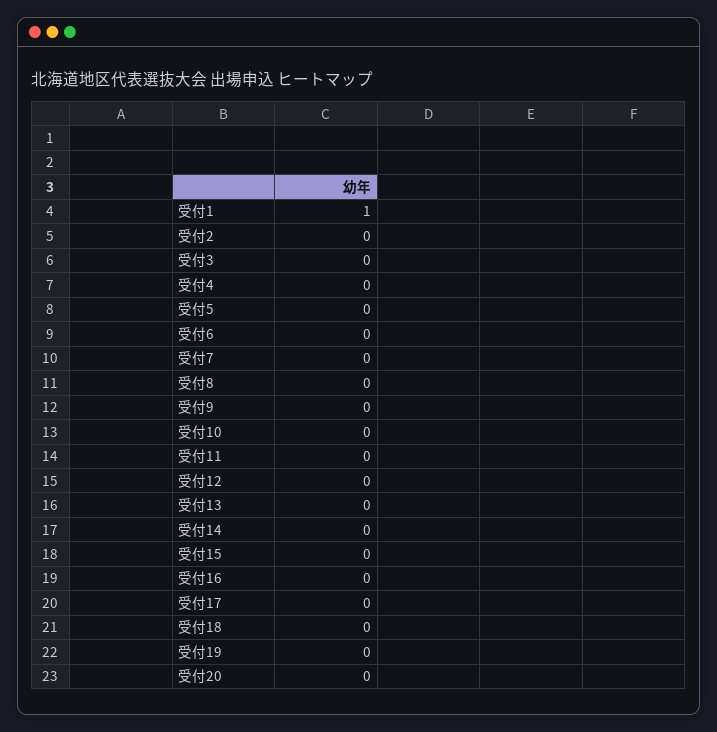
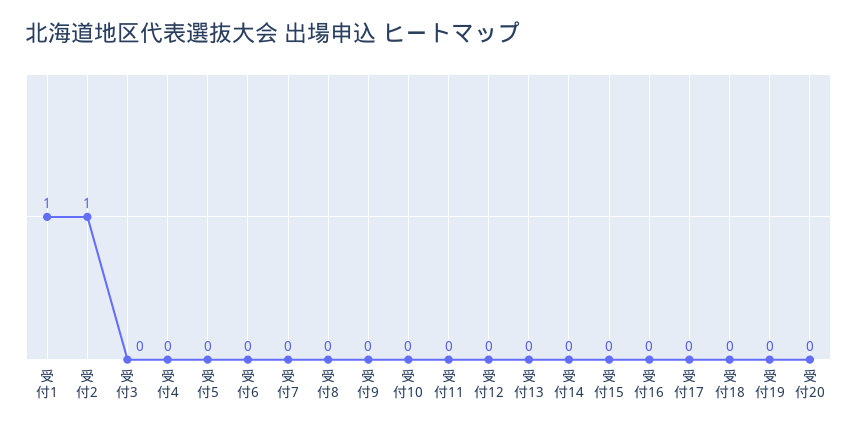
  {
    "受付1": 1,
-   "受付2": 0,
+   "受付2": 1,
    "受付3": 0,
    "受付4": 0,
    "受付5": 0,
    "受付6": 0,
    "受付7": 0,
    "受付8": 0,
    "受付9": 0,
    "受付10": 0,
    "受付11": 0,
    "受付12": 0,
    "受付13": 0,
    "受付14": 0,
    "受付15": 0,
    "受付16": 0,
    "受付17": 0,
    "受付18": 0,
    "受付19": 0,
    "受付20": 0
  }

